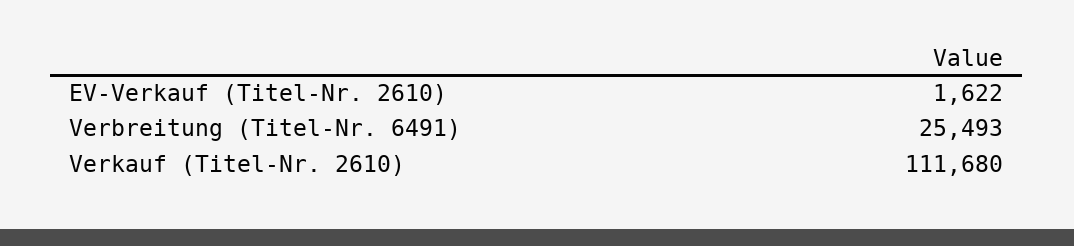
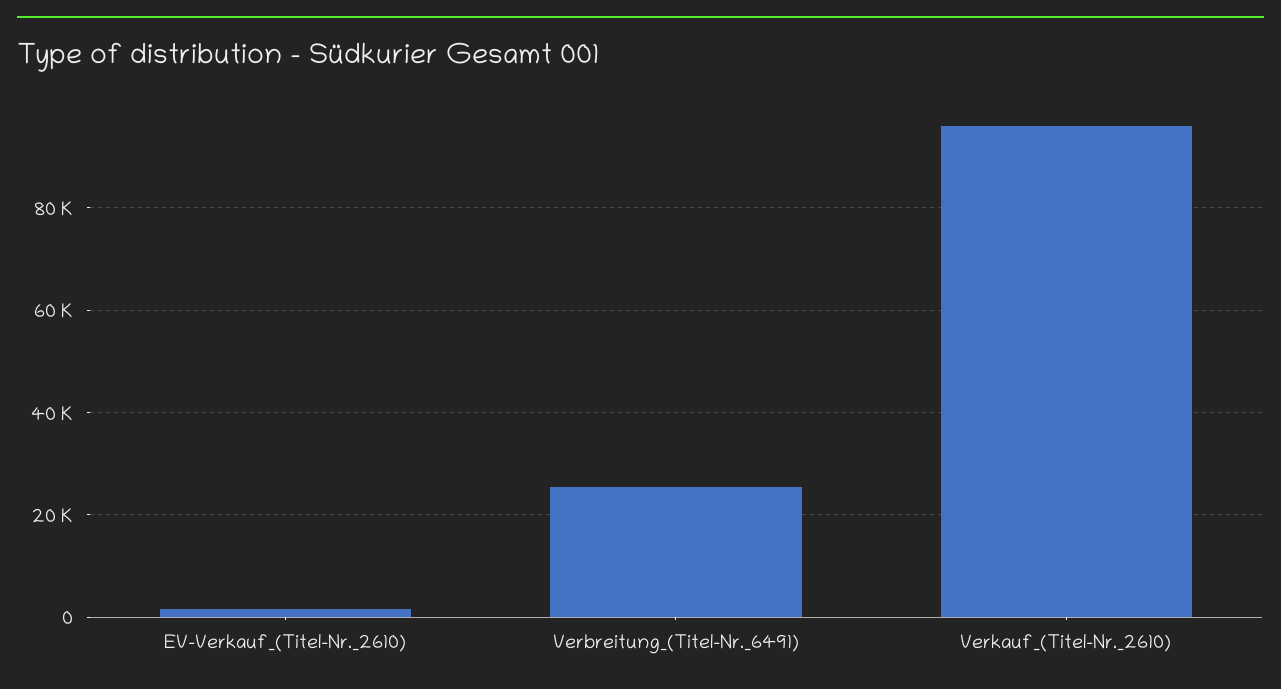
  {
    "EV-Verkauf (Titel-Nr. 2610)": 1622,
    "Verbreitung (Titel-Nr. 6491)": 25493,
-   "Verkauf (Titel-Nr. 2610)": 111680
+   "Verkauf (Titel-Nr. 2610)": 96000
  }

